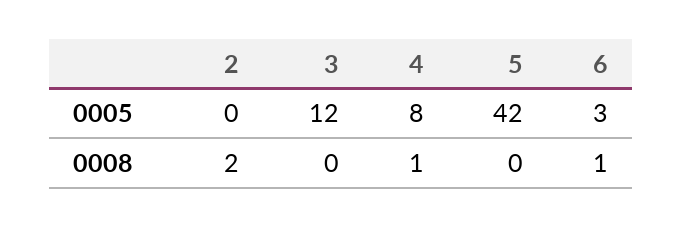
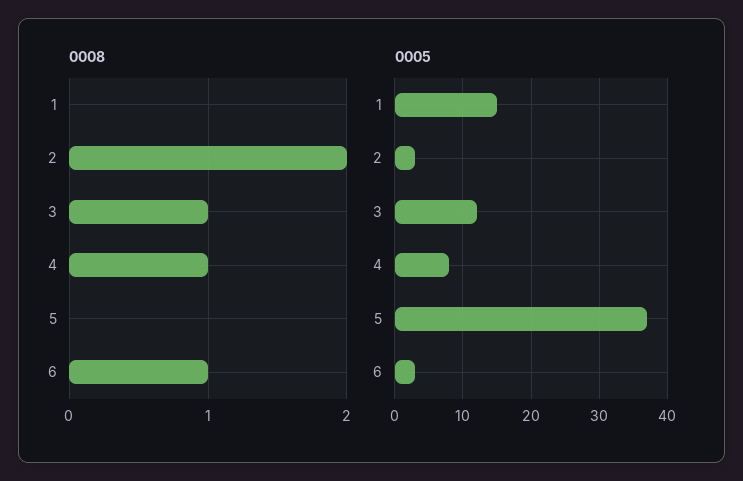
  {
    "0005": {
-     "2": 0,
+     "2": 3,
      "3": 12,
      "4": 8,
-     "5": 42,
+     "5": 37,
-     "6": 3
+     "6": 3,
+     "1": 15
    },
    "0008": {
      "2": 2,
-     "3": 0,
+     "3": 1,
      "4": 1,
      "5": 0,
-     "6": 1
+     "6": 1,
+     "1": 0
    }
  }

